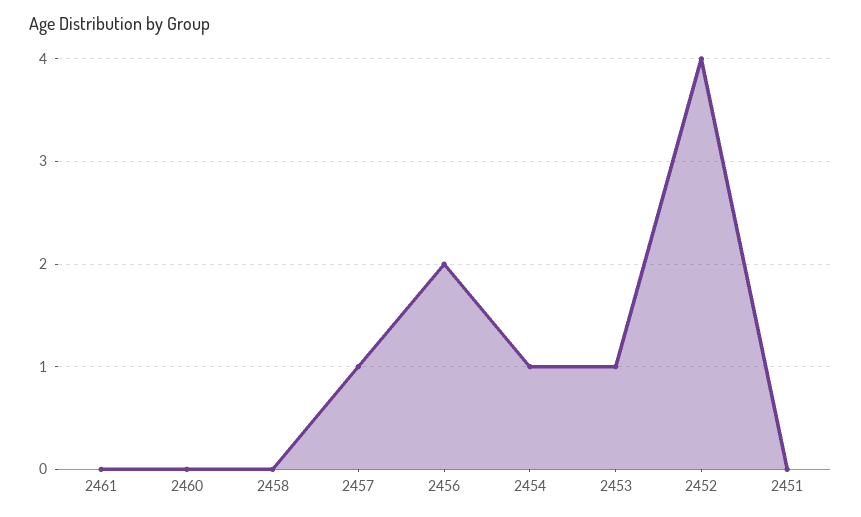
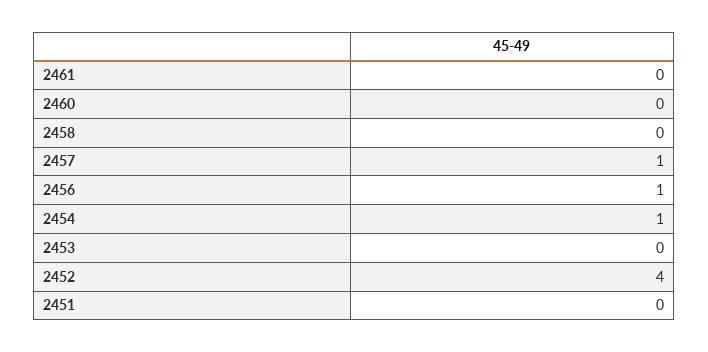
  {
    "2461": 0,
    "2460": 0,
    "2458": 0,
    "2457": 1,
-   "2456": 2,
+   "2456": 1,
    "2454": 1,
-   "2453": 1,
+   "2453": 0,
    "2452": 4,
    "2451": 0
  }

